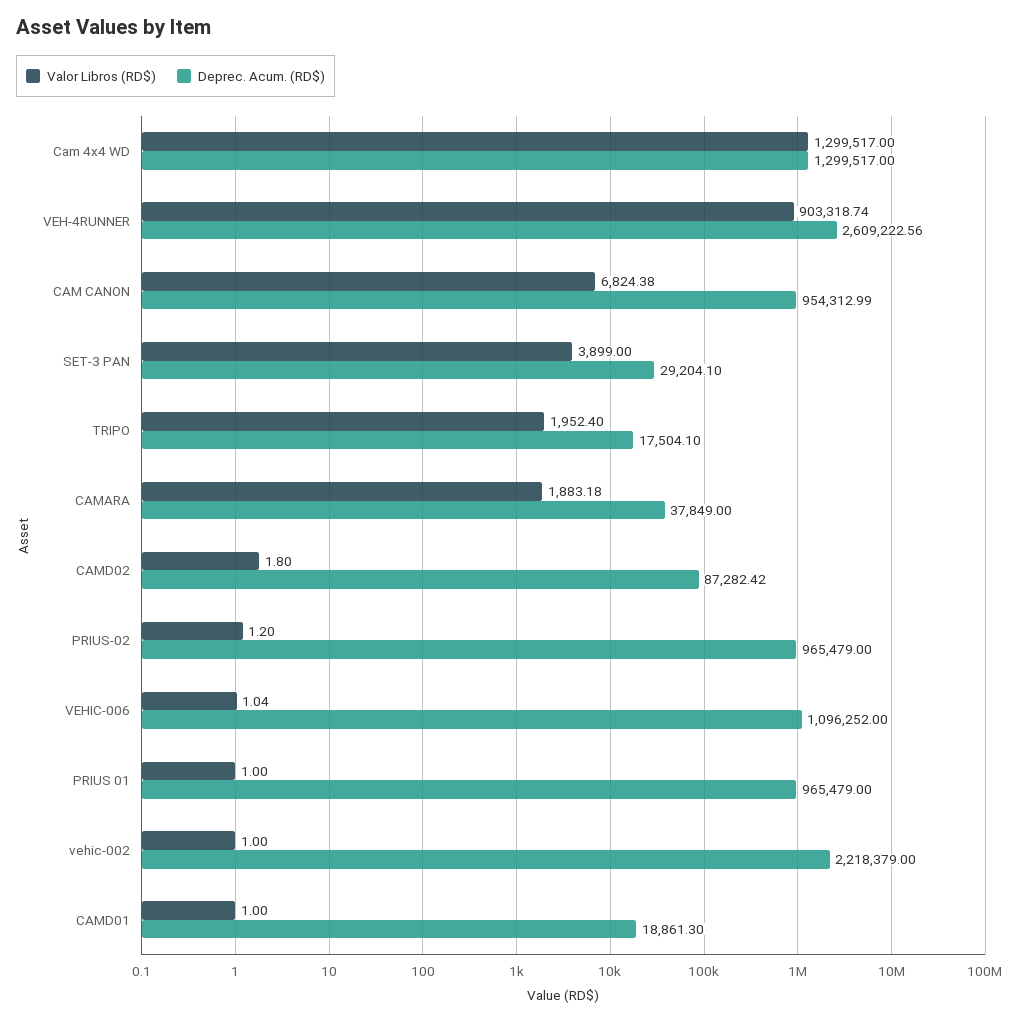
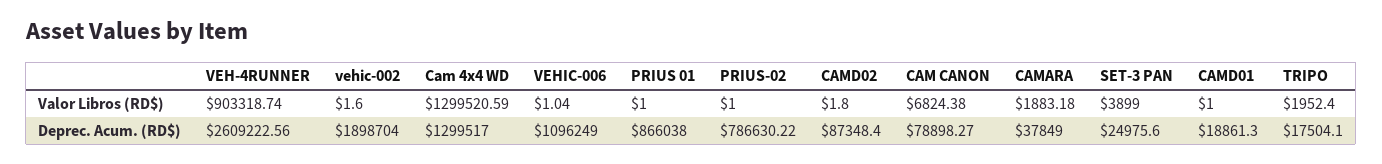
  {
    "Valor Libros (RD$)": {
-     "Cam 4x4 WD": 1299517,
+     "Cam 4x4 WD": 1299520.59,
      "VEH-4RUNNER": 903318.74,
      "CAM CANON": 6824.38,
      "SET-3 PAN": 3899,
      "TRIPO": 1952.4,
      "CAMARA": 1883.18,
      "CAMD02": 1.8,
-     "PRIUS-02": 1.2,
+     "PRIUS-02": 1,
      "VEHIC-006": 1.04,
      "PRIUS 01": 1,
-     "vehic-002": 1,
+     "vehic-002": 1.6,
      "CAMD01": 1
    },
    "Deprec. Acum. (RD$)": {
      "Cam 4x4 WD": 1299517,
      "VEH-4RUNNER": 2609222.56,
-     "CAM CANON": 954312.99,
+     "CAM CANON": 78898.27,
-     "SET-3 PAN": 29204.1,
+     "SET-3 PAN": 24975.6,
      "TRIPO": 17504.1,
      "CAMARA": 37849,
-     "CAMD02": 87282.42,
+     "CAMD02": 87348.4,
-     "PRIUS-02": 965479,
+     "PRIUS-02": 786630.22,
-     "VEHIC-006": 1096252,
+     "VEHIC-006": 1096249,
-     "PRIUS 01": 965479,
+     "PRIUS 01": 866038,
-     "vehic-002": 2218379,
+     "vehic-002": 1898704,
      "CAMD01": 18861.3
    }
  }

